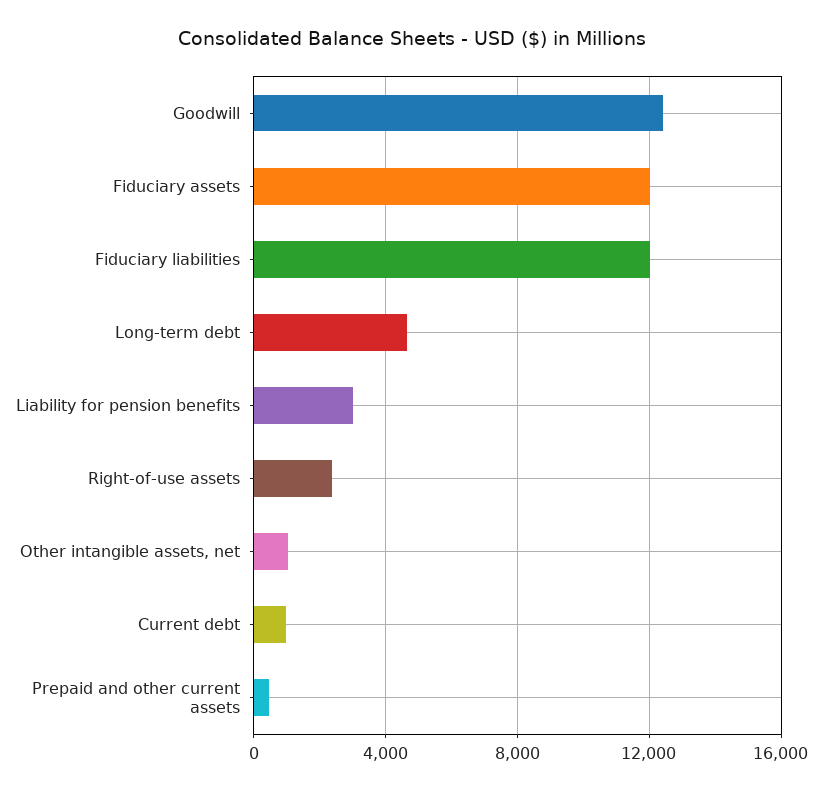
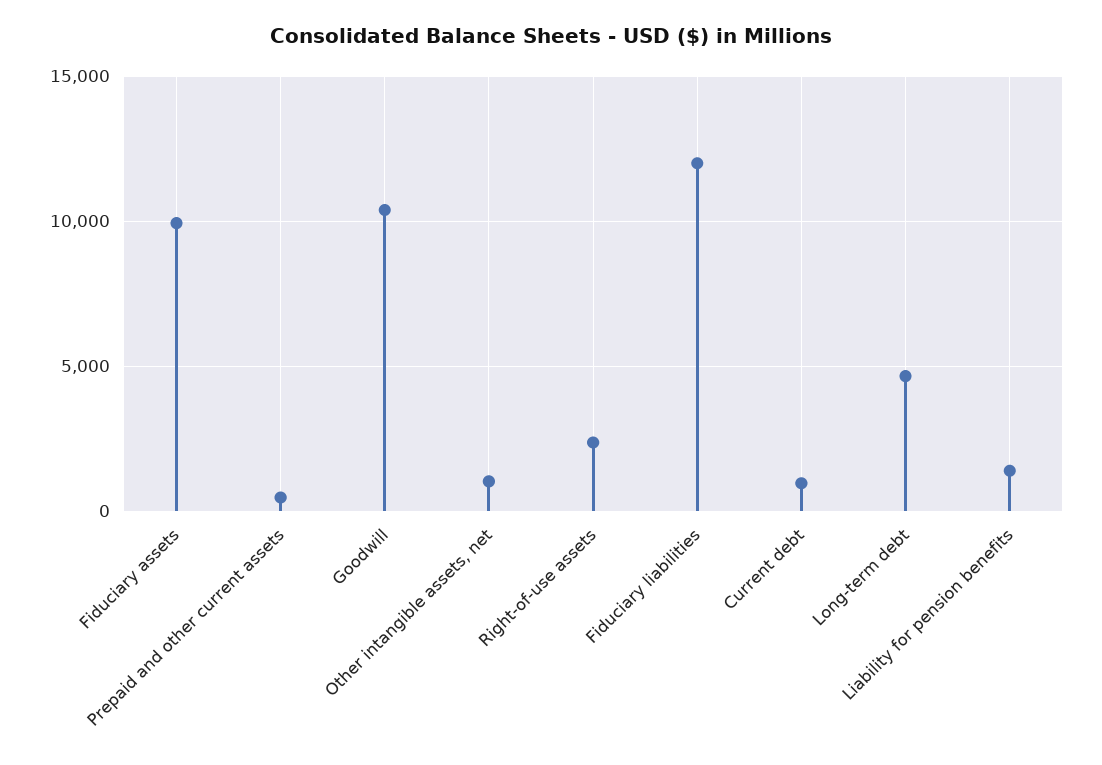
  {
-   "Goodwill": 12500,
+   "Goodwill": 10500,
-   "Fiduciary assets": 12000,
+   "Fiduciary assets": 10000,
    "Fiduciary liabilities": 12000,
    "Long-term debt": 4500,
-   "Liability for pension benefits": 3000,
+   "Liability for pension benefits": 1500,
    "Right-of-use assets": 2500,
    "Other intangible assets, net": 1000,
    "Current debt": 1000,
    "Prepaid and other current assets": 500
  }

